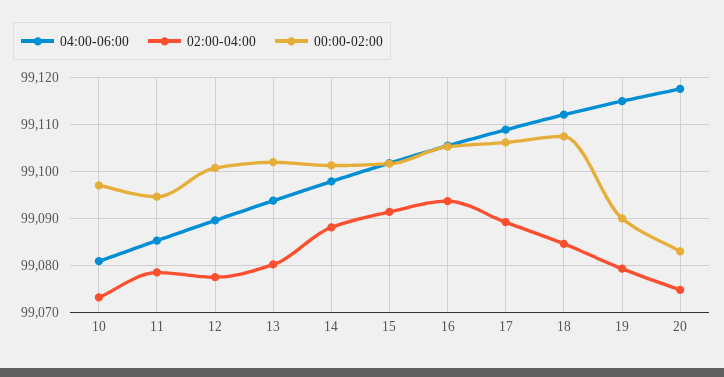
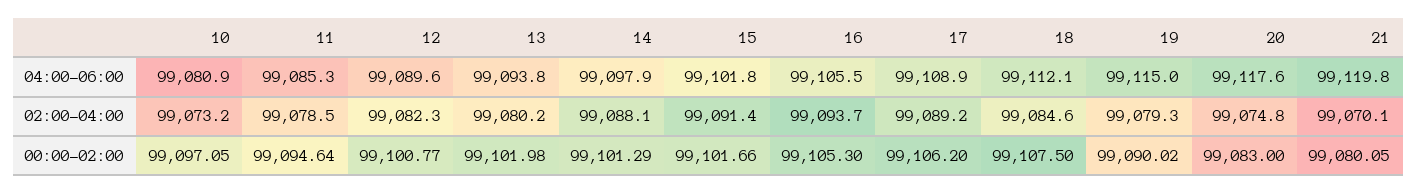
  {
    "04:00-06:00": {
      "10": 99080.9,
      "11": 99085.3,
      "12": 99089.6,
      "13": 99093.8,
      "14": 99097.9,
      "15": 99101.8,
      "16": 99105.5,
      "17": 99108.9,
      "18": 99112.1,
      "19": 99115,
-     "20": 99117.6
+     "20": 99117.6,
+     "21": 99119.8
    },
    "02:00-04:00": {
      "10": 99073.2,
      "11": 99078.5,
-     "12": 99078,
+     "12": 99082.3,
      "13": 99080.2,
      "14": 99088.1,
      "15": 99091.4,
      "16": 99093.7,
      "17": 99089.2,
      "18": 99084.6,
      "19": 99079.3,
-     "20": 99074.8
+     "20": 99074.8,
+     "21": 99070.1
    },
    "00:00-02:00": {
      "10": 99097.05,
      "11": 99094.64,
      "12": 99100.77,
      "13": 99101.98,
      "14": 99101.29,
      "15": 99101.66,
      "16": 99105.3,
      "17": 99106.2,
      "18": 99107.5,
      "19": 99090.02,
-     "20": 99083
+     "20": 99083,
+     "21": 99080.05
    }
  }

